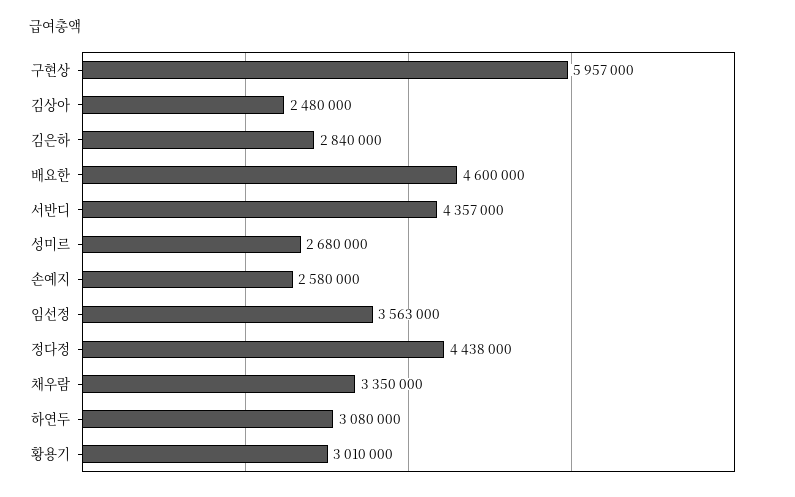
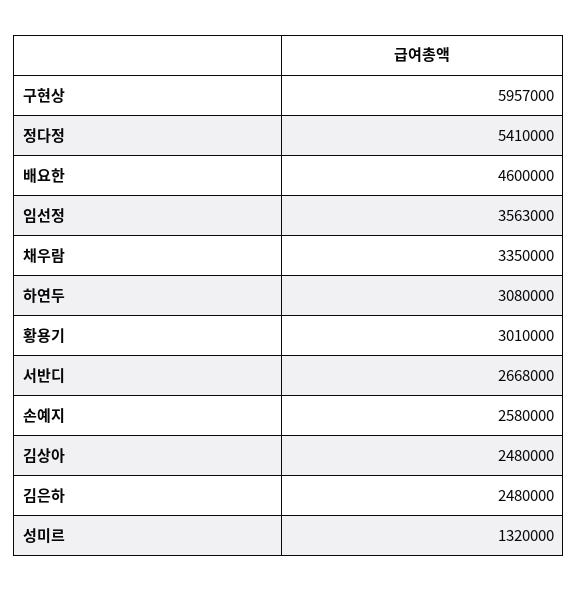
  {
    "구현상": 5957000,
    "김상아": 2480000,
-   "김은하": 2840000,
+   "김은하": 2480000,
    "배요한": 4600000,
-   "서반디": 4357000,
+   "서반디": 2668000,
-   "성미르": 2680000,
+   "성미르": 1320000,
    "손예지": 2580000,
    "임선정": 3563000,
-   "정다정": 4438000,
+   "정다정": 5410000,
    "채우람": 3350000,
    "하연두": 3080000,
    "황용기": 3010000
  }

